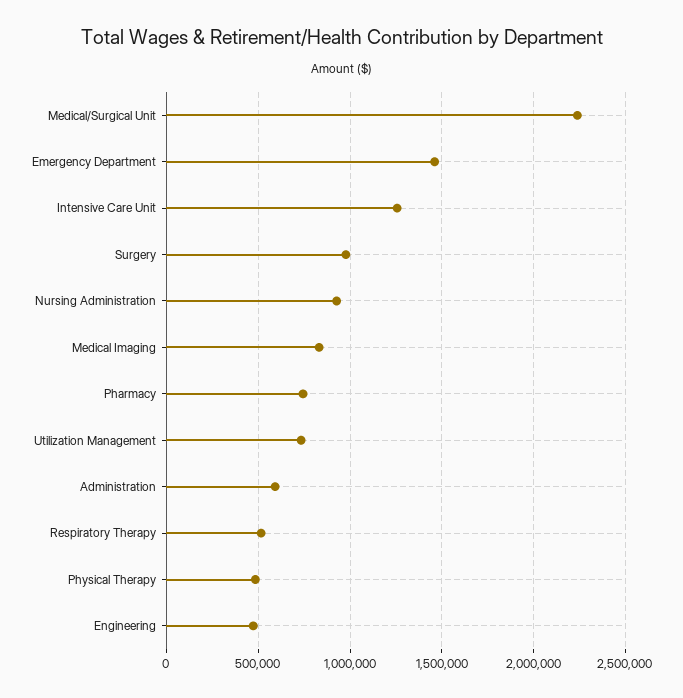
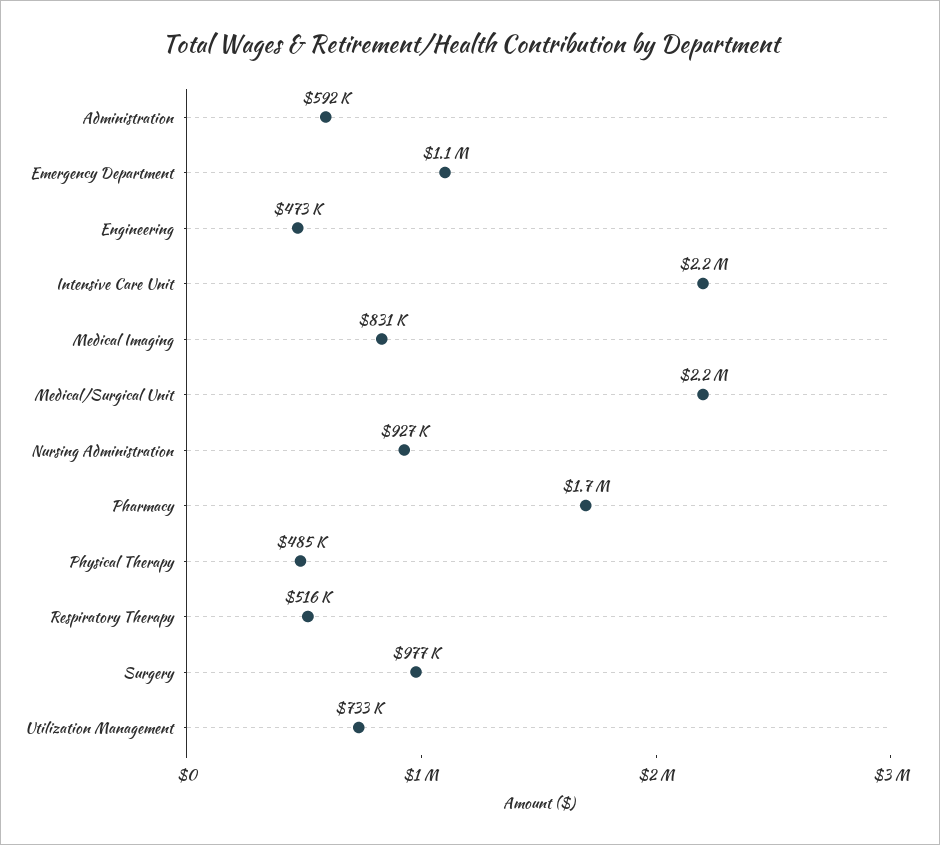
  {
    "Medical/Surgical Unit": 2200000,
-   "Emergency Department": 1450000,
+   "Emergency Department": 1100000,
-   "Intensive Care Unit": 1250000,
+   "Intensive Care Unit": 2200000,
    "Surgery": 977000,
    "Nursing Administration": 927000,
    "Medical Imaging": 831000,
-   "Pharmacy": 750000,
+   "Pharmacy": 1700000,
    "Utilization Management": 733000,
    "Administration": 592000,
    "Respiratory Therapy": 516000,
    "Physical Therapy": 485000,
    "Engineering": 473000
  }

